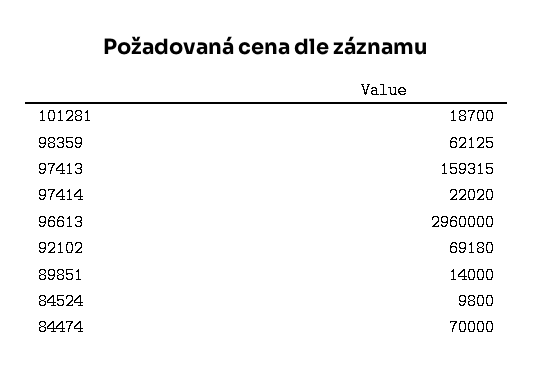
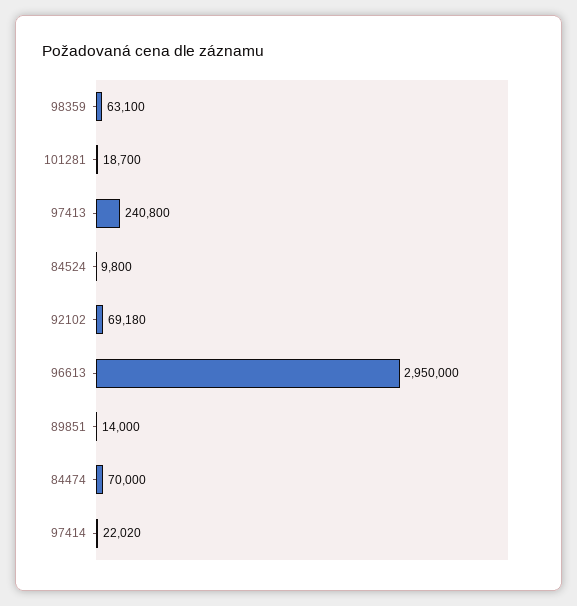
  {
    "101281": 18700,
-   "98359": 62125,
+   "98359": 63100,
-   "97413": 159315,
+   "97413": 240800,
    "97414": 22020,
-   "96613": 2960000,
+   "96613": 2950000,
    "92102": 69180,
    "89851": 14000,
    "84524": 9800,
    "84474": 70000
  }

